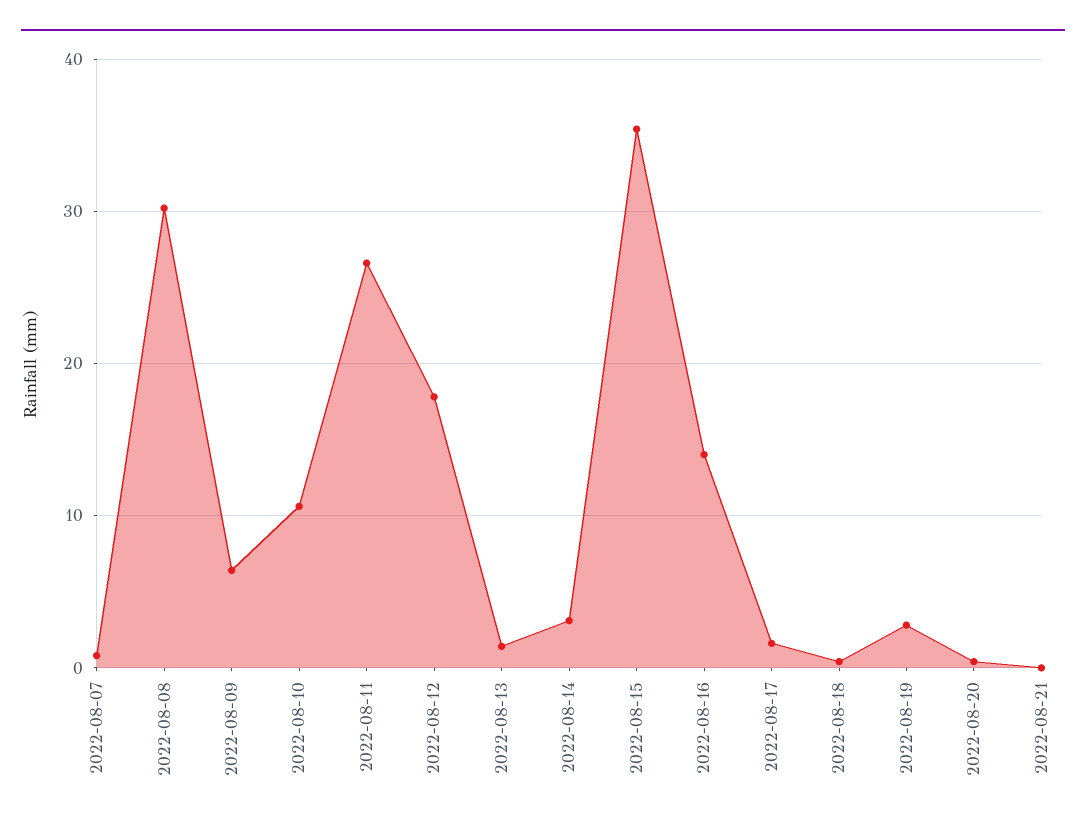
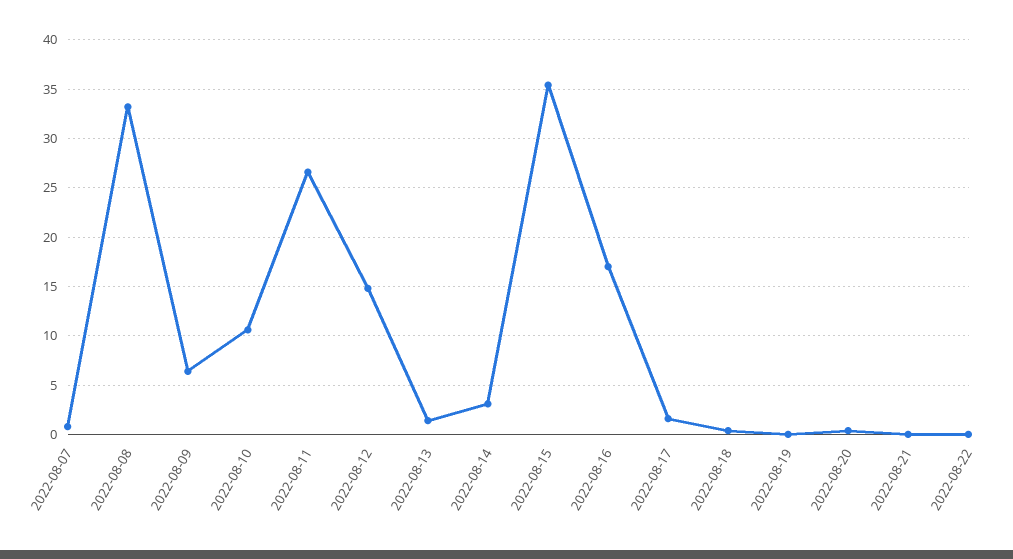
  {
    "2022-08-07": 1,
-   "2022-08-08": 30,
+   "2022-08-08": 33,
    "2022-08-09": 6,
    "2022-08-10": 11,
    "2022-08-11": 27,
-   "2022-08-12": 18,
+   "2022-08-12": 15,
    "2022-08-13": 1,
    "2022-08-14": 3,
    "2022-08-15": 35,
-   "2022-08-16": 14,
+   "2022-08-16": 17,
    "2022-08-17": 2,
    "2022-08-18": 0,
-   "2022-08-19": 3,
+   "2022-08-19": 0,
    "2022-08-20": 0,
-   "2022-08-21": 0
+   "2022-08-21": 0,
+   "2022-08-22": 0
  }

